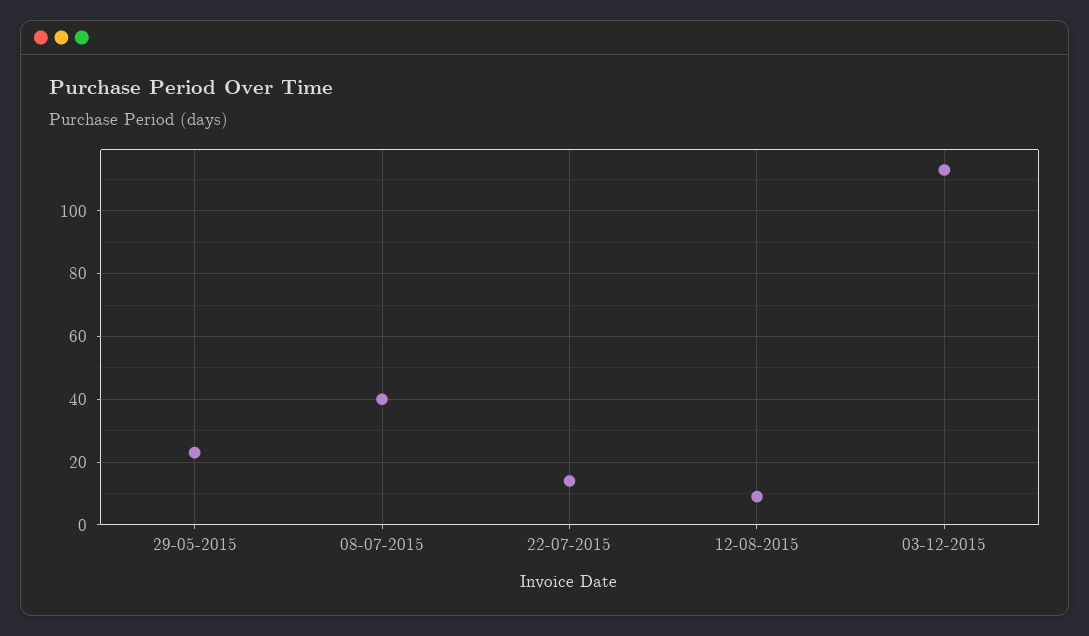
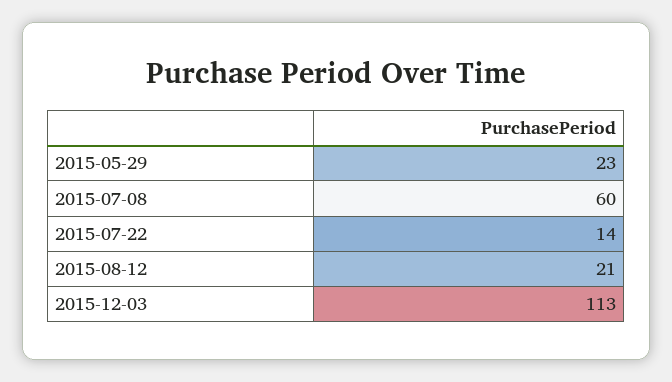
  {
    "29-05-2015": 23,
-   "08-07-2015": 40,
+   "08-07-2015": 60,
    "22-07-2015": 14,
-   "12-08-2015": 10,
+   "12-08-2015": 21,
    "03-12-2015": 113
  }

